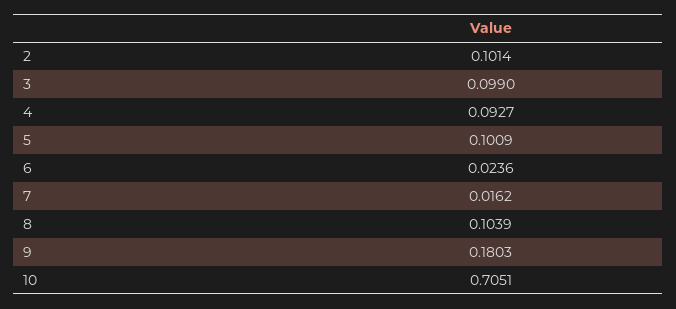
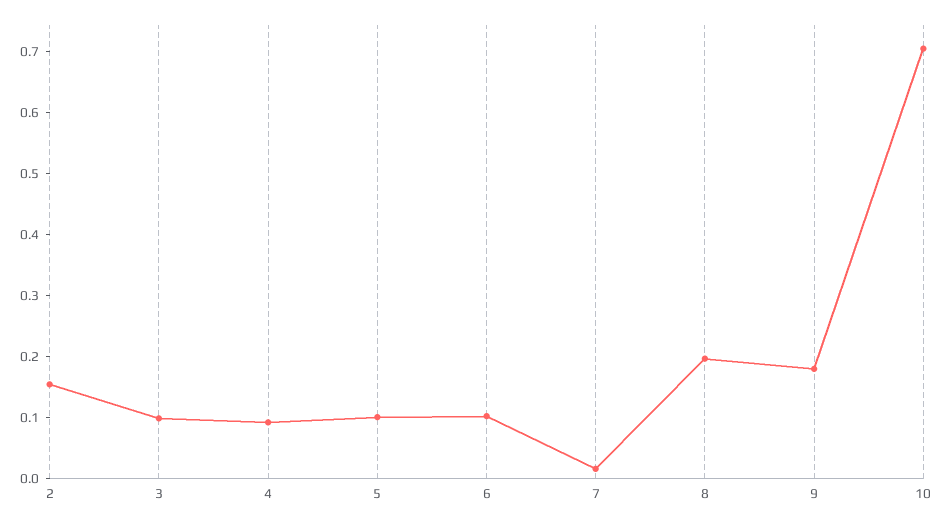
  {
-   "2": 0.1014,
+   "2": 0.16,
    "3": 0.099,
    "4": 0.0927,
    "5": 0.1009,
-   "6": 0.0236,
+   "6": 0.1,
    "7": 0.0162,
-   "8": 0.1039,
+   "8": 0.2,
    "9": 0.1803,
    "10": 0.7051
  }

